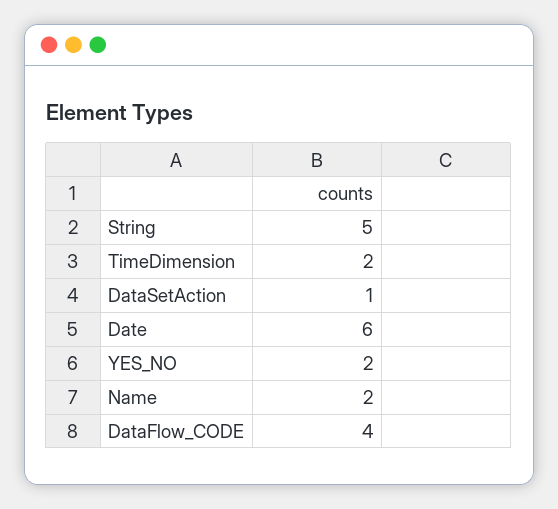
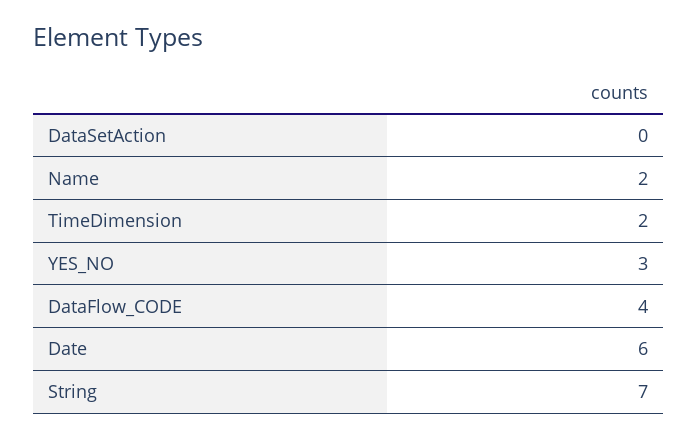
  {
-   "String": 5,
+   "String": 7,
    "TimeDimension": 2,
-   "DataSetAction": 1,
+   "DataSetAction": 0,
    "Date": 6,
-   "YES_NO": 2,
+   "YES_NO": 3,
    "Name": 2,
    "DataFlow_CODE": 4
  }

